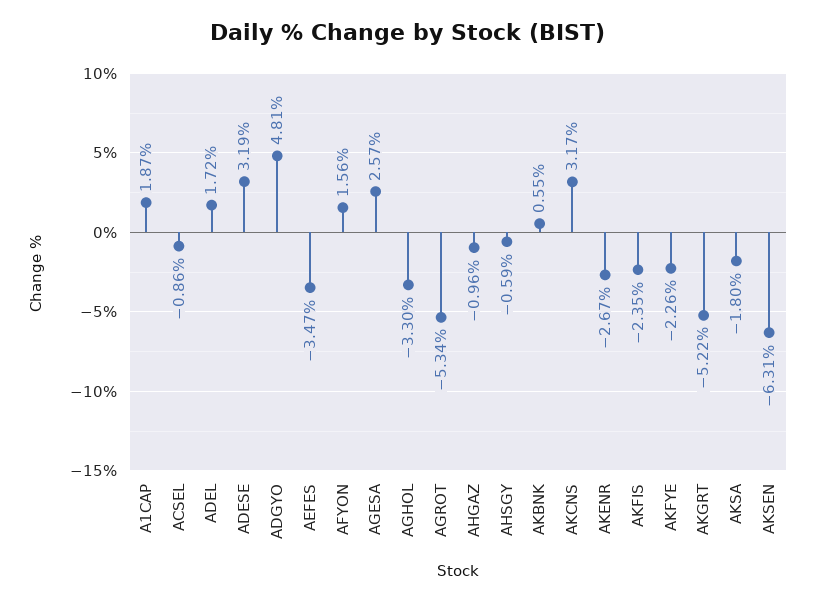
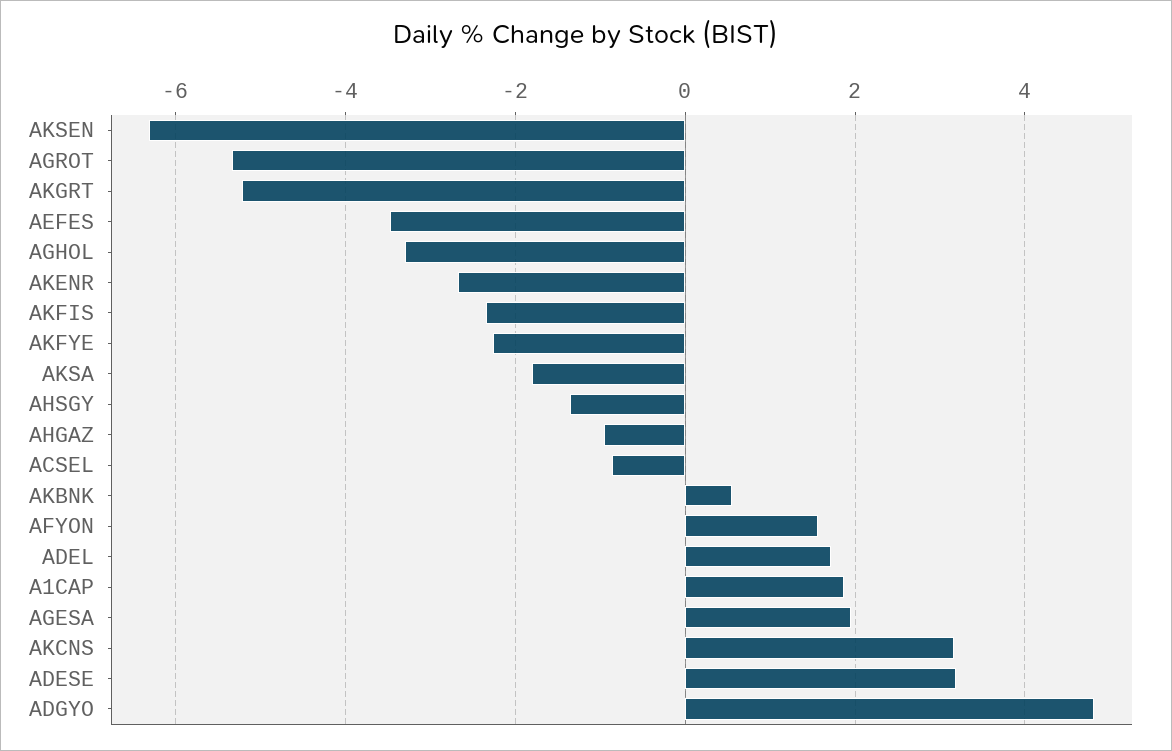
  {
    "A1CAP": 1.87,
    "ACSEL": -0.86,
    "ADEL": 1.72,
    "ADESE": 3.19,
    "ADGYO": 4.81,
    "AEFES": -3.47,
    "AFYON": 1.56,
-   "AGESA": 2.57,
+   "AGESA": 2,
    "AGHOL": -3.3,
    "AGROT": -5.34,
    "AHGAZ": -0.96,
-   "AHSGY": -0.59,
+   "AHSGY": -1.4,
    "AKBNK": 0.55,
    "AKCNS": 3.17,
    "AKENR": -2.67,
    "AKFIS": -2.35,
    "AKFYE": -2.26,
    "AKGRT": -5.22,
    "AKSA": -1.8,
    "AKSEN": -6.31
  }

